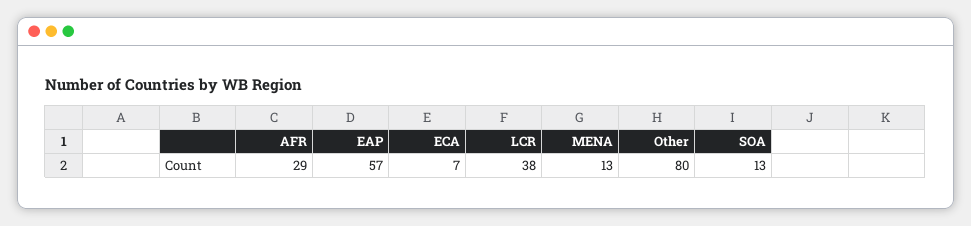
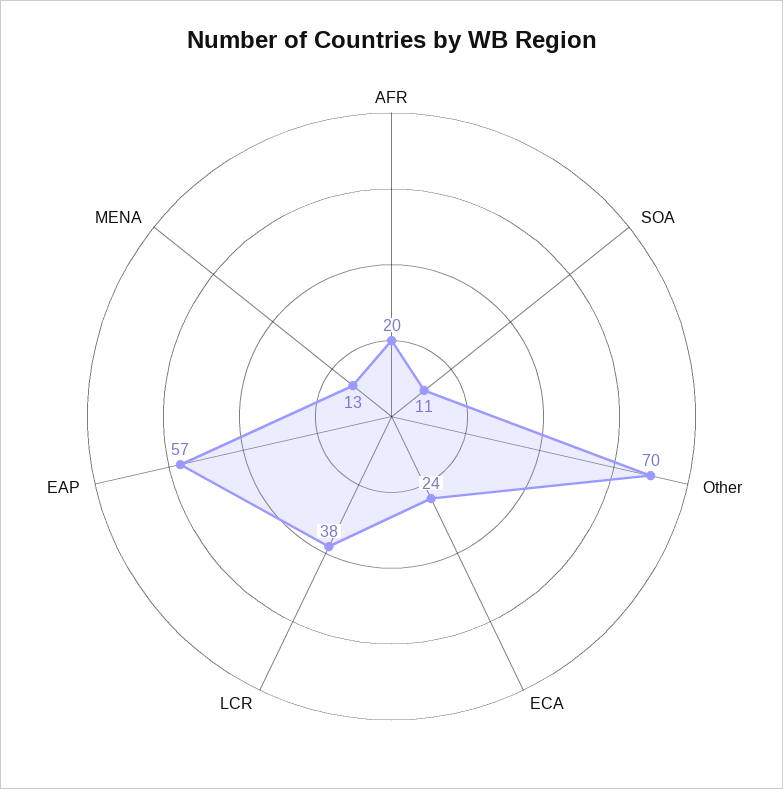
  {
-   "AFR": 29,
+   "AFR": 20,
    "EAP": 57,
-   "ECA": 7,
+   "ECA": 24,
    "LCR": 38,
    "MENA": 13,
-   "Other": 80,
+   "Other": 70,
-   "SOA": 13
+   "SOA": 11
  }

